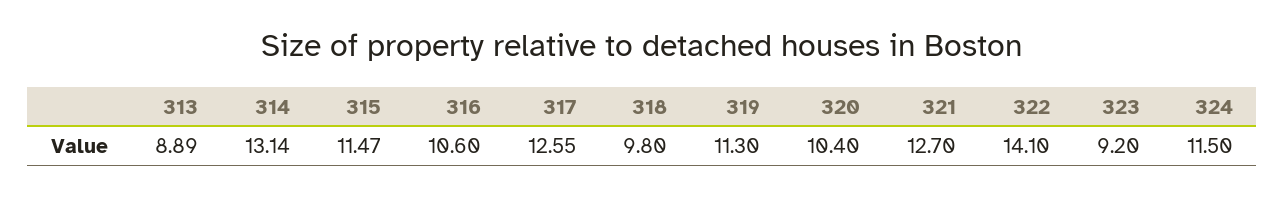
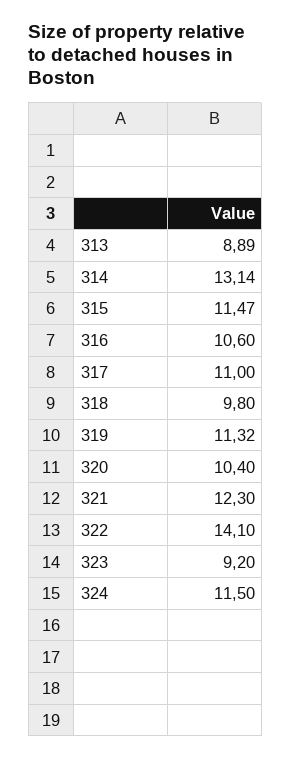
  {
    "313": 8.89,
    "314": 13.14,
    "315": 11.47,
    "316": 10.6,
-   "317": 12.55,
+   "317": 11,
    "318": 9.8,
-   "319": 11.3,
+   "319": 11.32,
    "320": 10.4,
-   "321": 12.7,
+   "321": 12.3,
    "322": 14.1,
    "323": 9.2,
    "324": 11.5
  }

